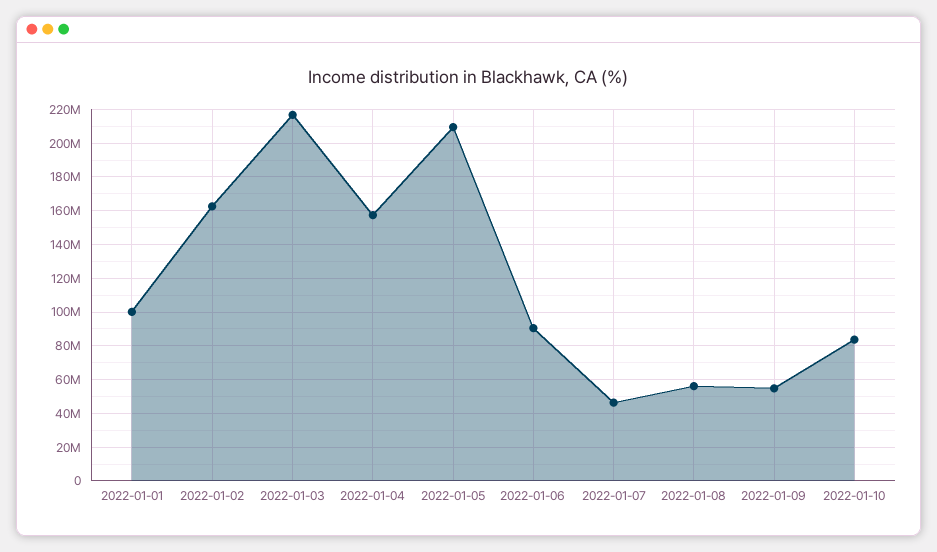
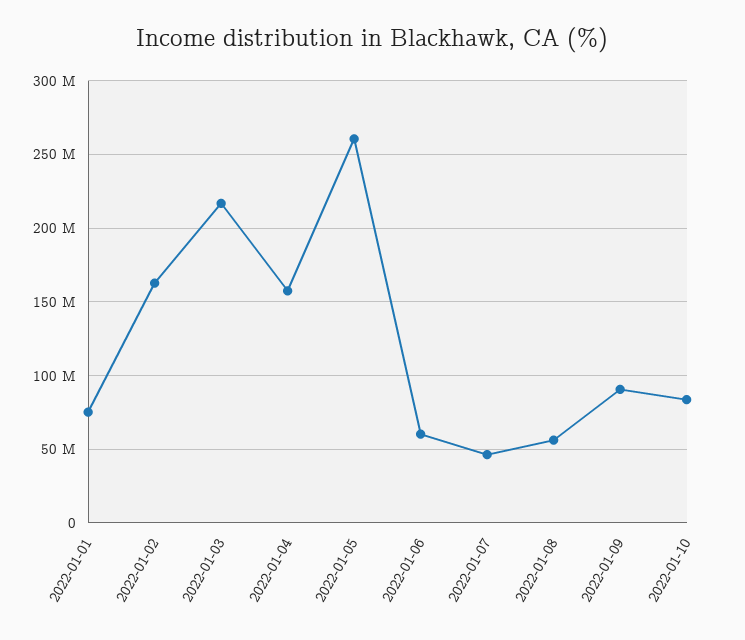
  {
-   "2022-01-01": 100000000,
+   "2022-01-01": 75000000,
    "2022-01-02": 165000000,
    "2022-01-03": 215000000,
    "2022-01-04": 155000000,
-   "2022-01-05": 210000000,
+   "2022-01-05": 260000000,
-   "2022-01-06": 90000000,
+   "2022-01-06": 60000000,
    "2022-01-07": 45000000,
    "2022-01-08": 55000000,
-   "2022-01-09": 55000000,
+   "2022-01-09": 90000000,
    "2022-01-10": 85000000
  }

